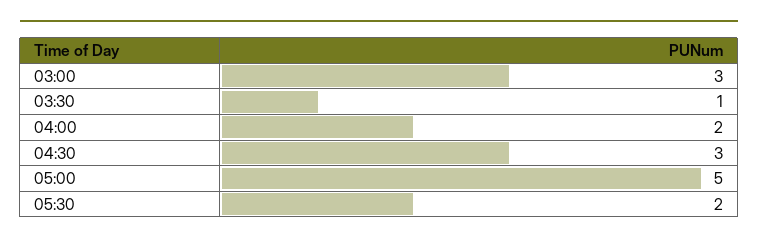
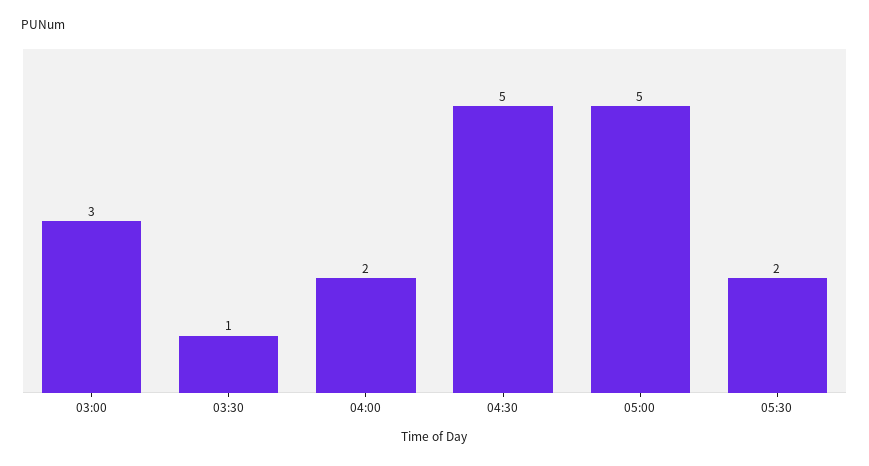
  {
    "03:00": 3,
    "03:30": 1,
    "04:00": 2,
-   "04:30": 3,
+   "04:30": 5,
    "05:00": 5,
    "05:30": 2
  }

